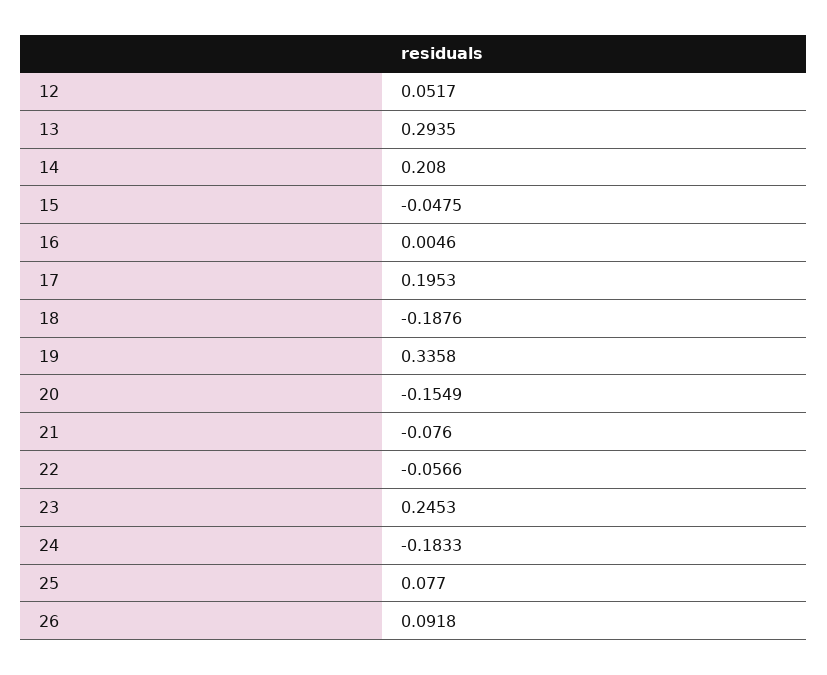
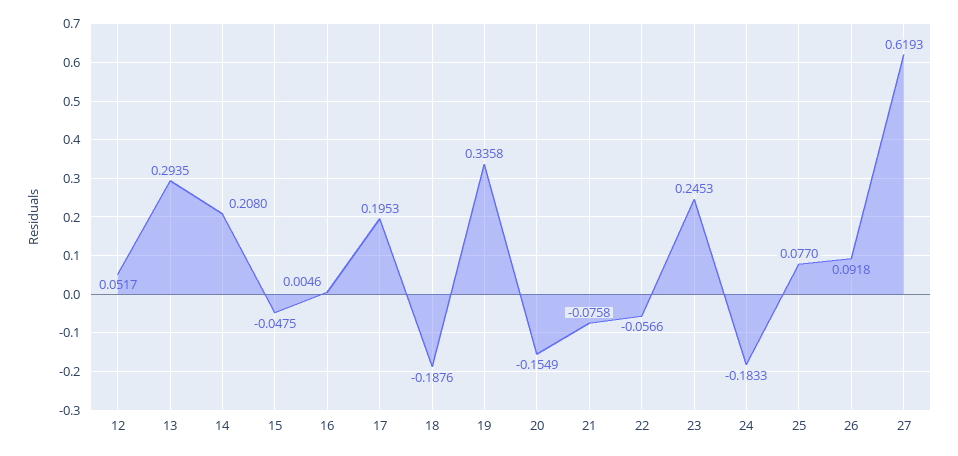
  {
    "12": 0.0517,
    "13": 0.2935,
    "14": 0.208,
    "15": -0.0475,
    "16": 0.0046,
    "17": 0.1953,
    "18": -0.1876,
    "19": 0.3358,
    "20": -0.1549,
-   "21": -0.076,
+   "21": -0.0758,
    "22": -0.0566,
    "23": 0.2453,
    "24": -0.1833,
    "25": 0.077,
-   "26": 0.0918
+   "26": 0.0918,
+   "27": 0.6193
  }

